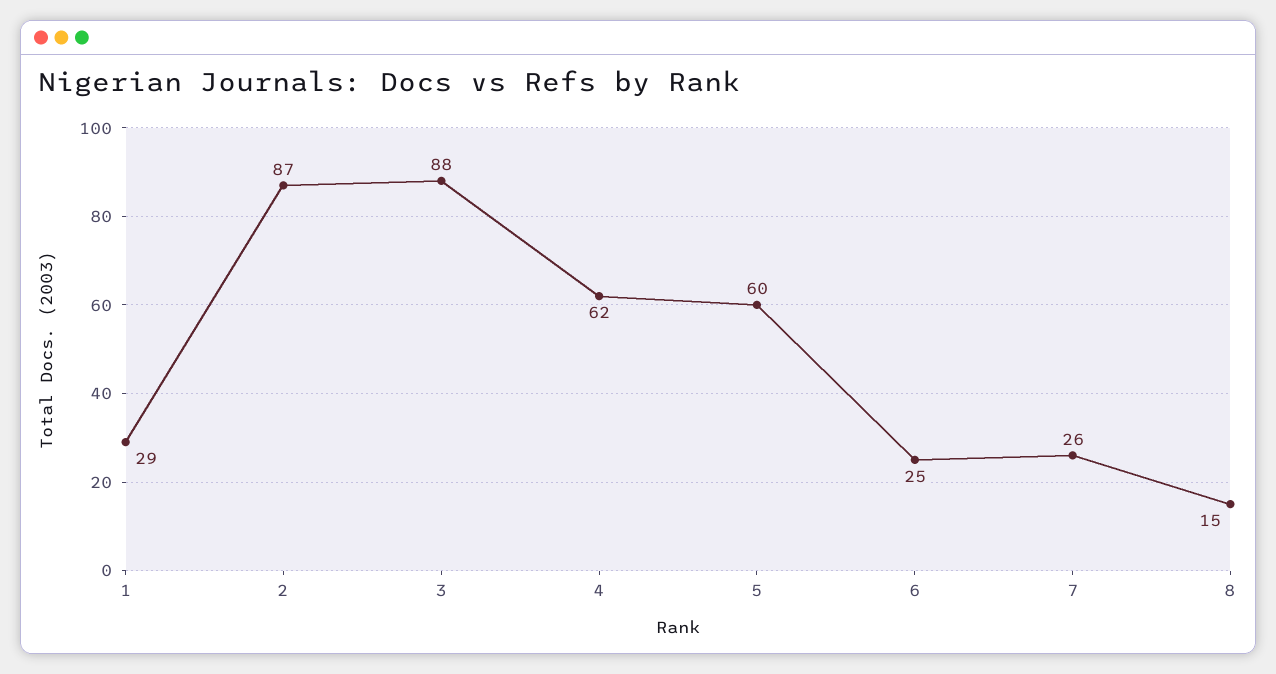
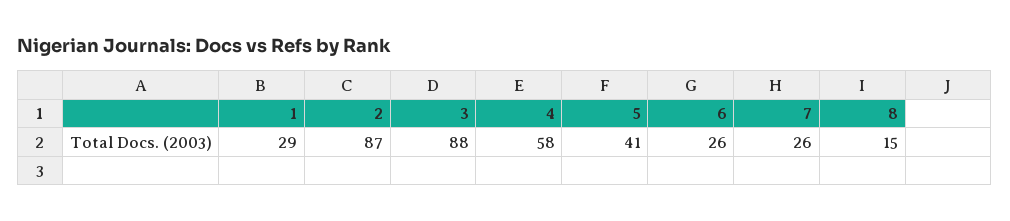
  {
    "1": 29,
    "2": 87,
    "3": 88,
-   "4": 62,
+   "4": 58,
-   "5": 60,
+   "5": 41,
-   "6": 25,
+   "6": 26,
    "7": 26,
    "8": 15
  }

